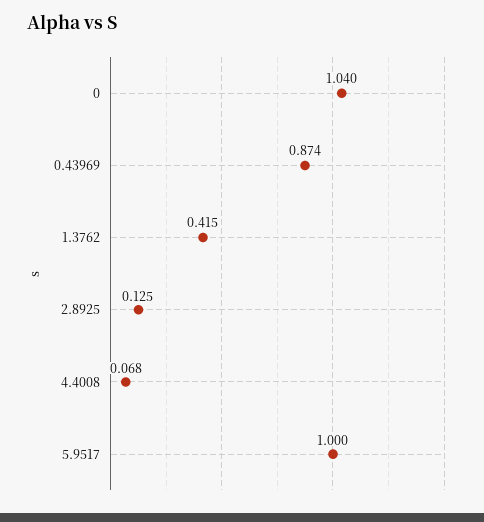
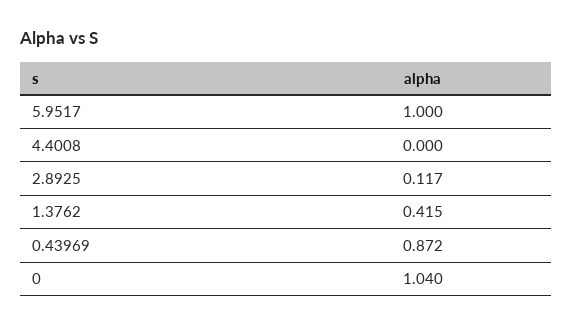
  {
    "0": 1.04,
-   "0.43969": 0.874,
+   "0.43969": 0.872,
    "1.3762": 0.415,
-   "2.8925": 0.125,
+   "2.8925": 0.117,
-   "4.4008": 0.068,
+   "4.4008": 0,
    "5.9517": 1
  }

